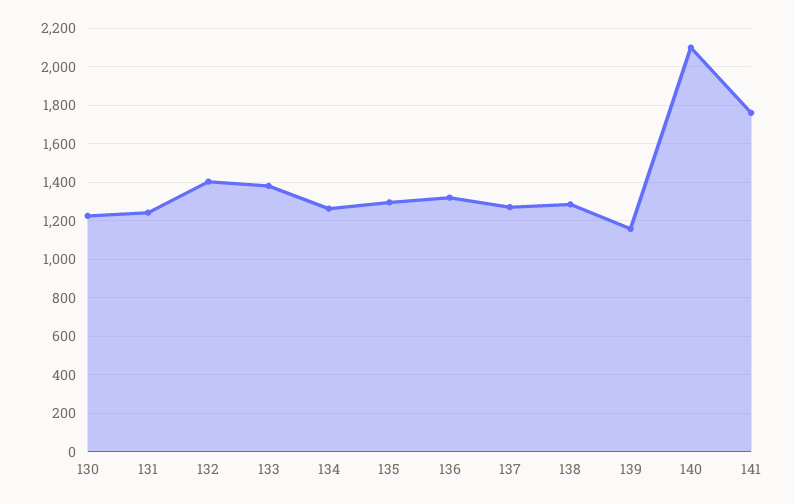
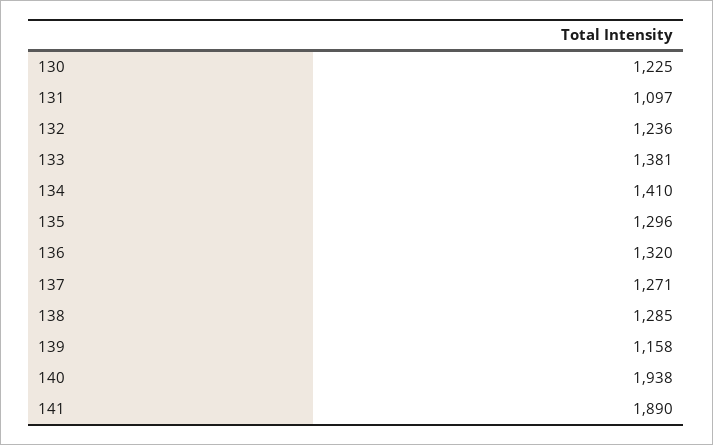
  {
    "130": 1225,
-   "131": 1250,
+   "131": 1097,
-   "132": 1400,
+   "132": 1236,
    "133": 1381,
-   "134": 1250,
+   "134": 1410,
    "135": 1296,
    "136": 1320,
    "137": 1271,
    "138": 1285,
    "139": 1158,
-   "140": 2100,
+   "140": 1938,
-   "141": 1750
+   "141": 1890
  }

